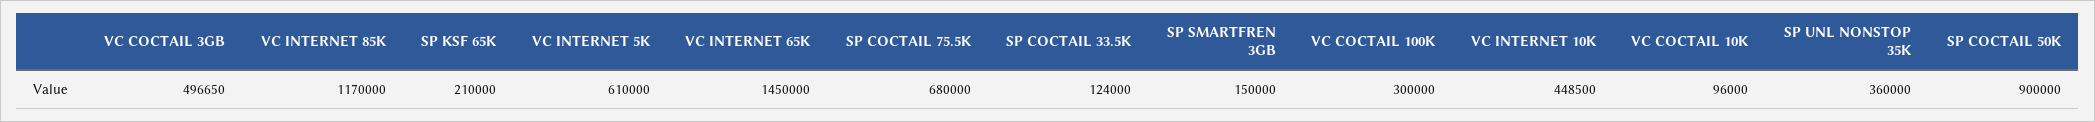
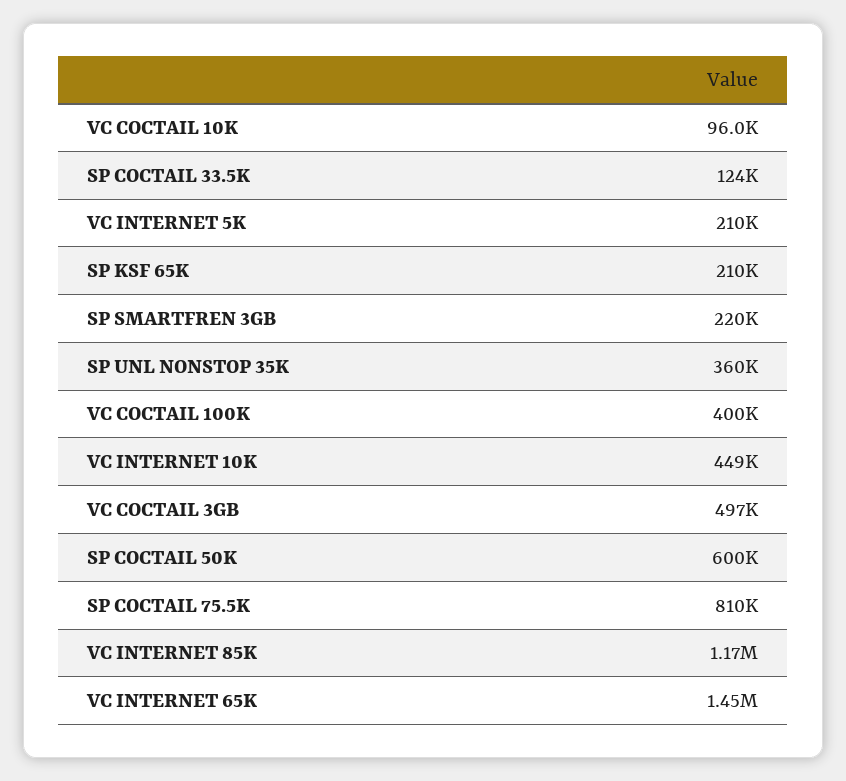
  {
    "VC COCTAIL 3GB": 496650,
    "VC INTERNET 85K": 1170000,
    "SP KSF 65K": 210000,
-   "VC INTERNET 5K": 610000,
+   "VC INTERNET 5K": 210000,
    "VC INTERNET 65K": 1450000,
-   "SP COCTAIL 75.5K": 680000,
+   "SP COCTAIL 75.5K": 810000,
    "SP COCTAIL 33.5K": 124000,
-   "SP SMARTFREN 3GB": 150000,
+   "SP SMARTFREN 3GB": 220000,
-   "VC COCTAIL 100K": 300000,
+   "VC COCTAIL 100K": 400000,
    "VC INTERNET 10K": 448500,
    "VC COCTAIL 10K": 96000,
    "SP UNL NONSTOP 35K": 360000,
-   "SP COCTAIL 50K": 900000
+   "SP COCTAIL 50K": 600000
  }

